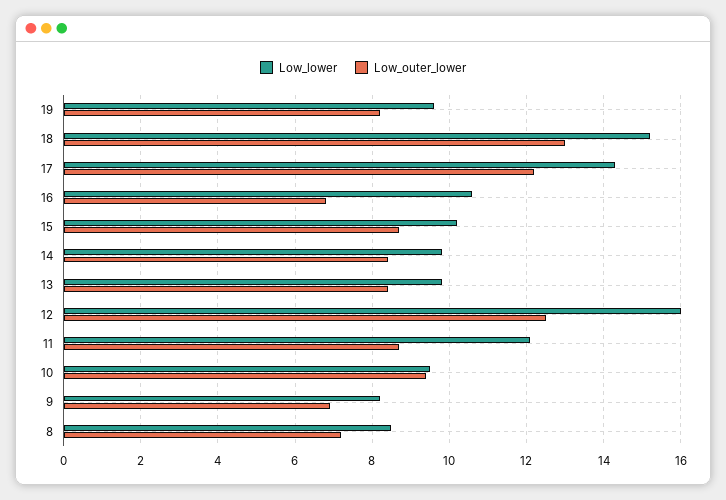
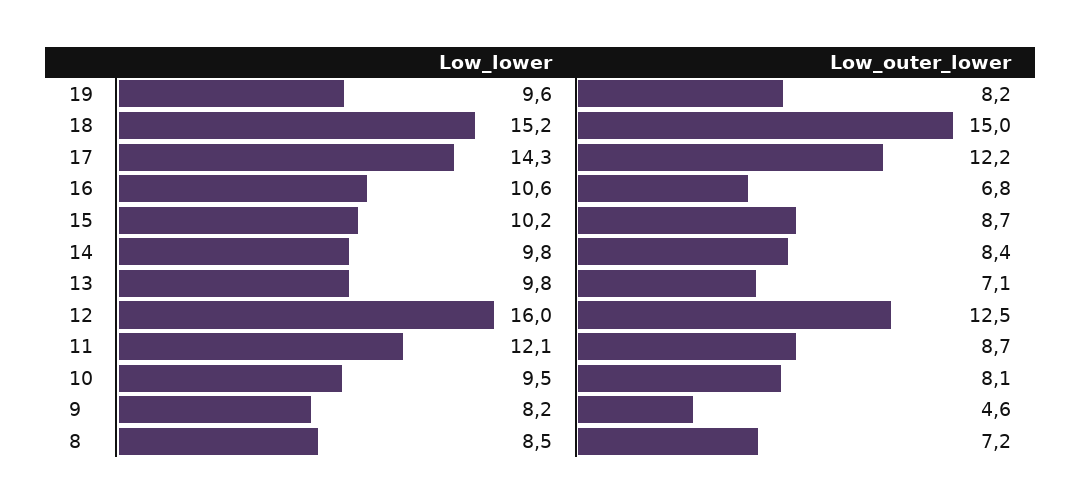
  {
    "Low_lower": {
      "19": 9.6,
      "18": 15.2,
      "17": 14.3,
      "16": 10.6,
      "15": 10.2,
      "14": 9.8,
      "13": 9.8,
      "12": 16,
      "11": 12.1,
      "10": 9.5,
      "9": 8.2,
      "8": 8.5
    },
    "Low_outer_lower": {
      "19": 8.2,
-     "18": 13,
+     "18": 15,
      "17": 12.2,
      "16": 6.8,
      "15": 8.7,
      "14": 8.4,
-     "13": 8.5,
+     "13": 7.1,
      "12": 12.5,
      "11": 8.7,
-     "10": 9.5,
+     "10": 8.1,
-     "9": 7,
+     "9": 4.6,
      "8": 7.2
    }
  }

